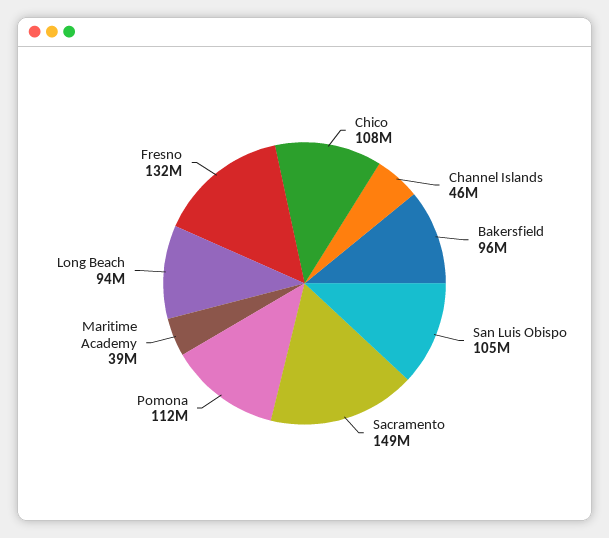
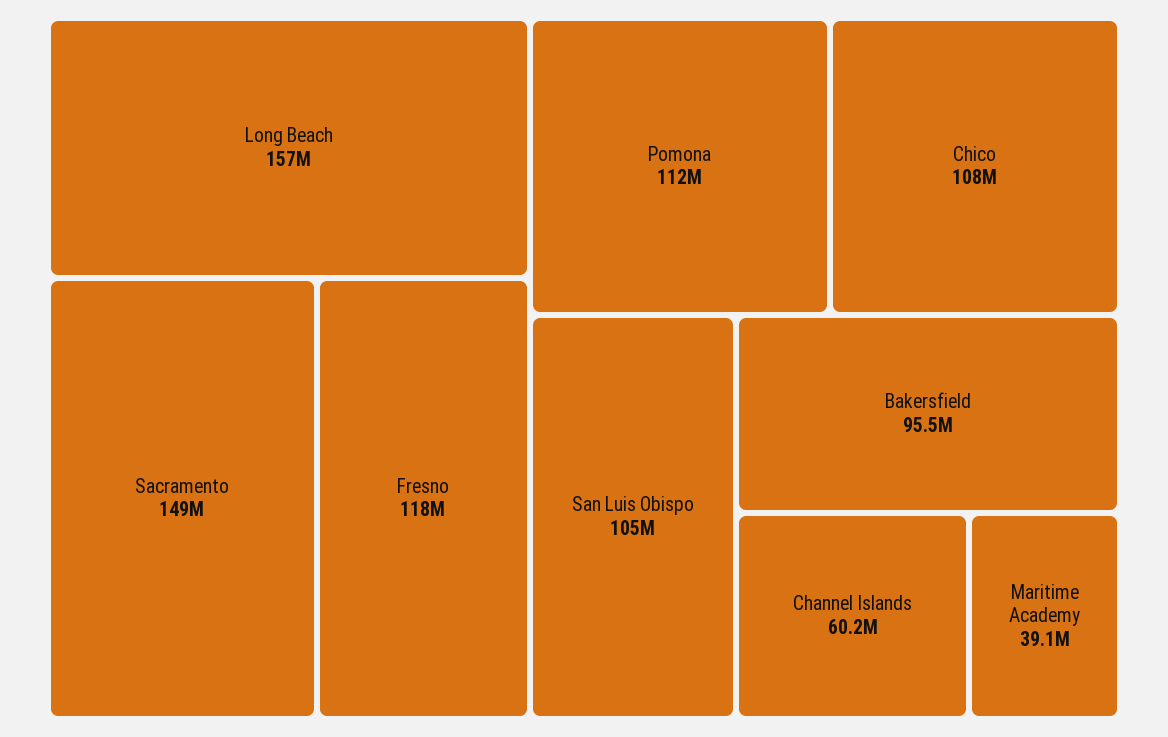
  {
    "Chico": 108000000,
-   "Channel Islands": 46000000,
+   "Channel Islands": 60200000,
    "Bakersfield": 95500000,
    "San Luis Obispo": 105000000,
    "Sacramento": 149000000,
    "Pomona": 112000000,
    "Maritime Academy": 39100000,
-   "Long Beach": 94000000,
+   "Long Beach": 157000000,
-   "Fresno": 132000000
+   "Fresno": 118000000
  }

